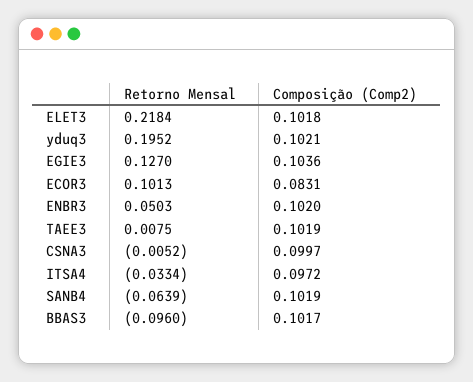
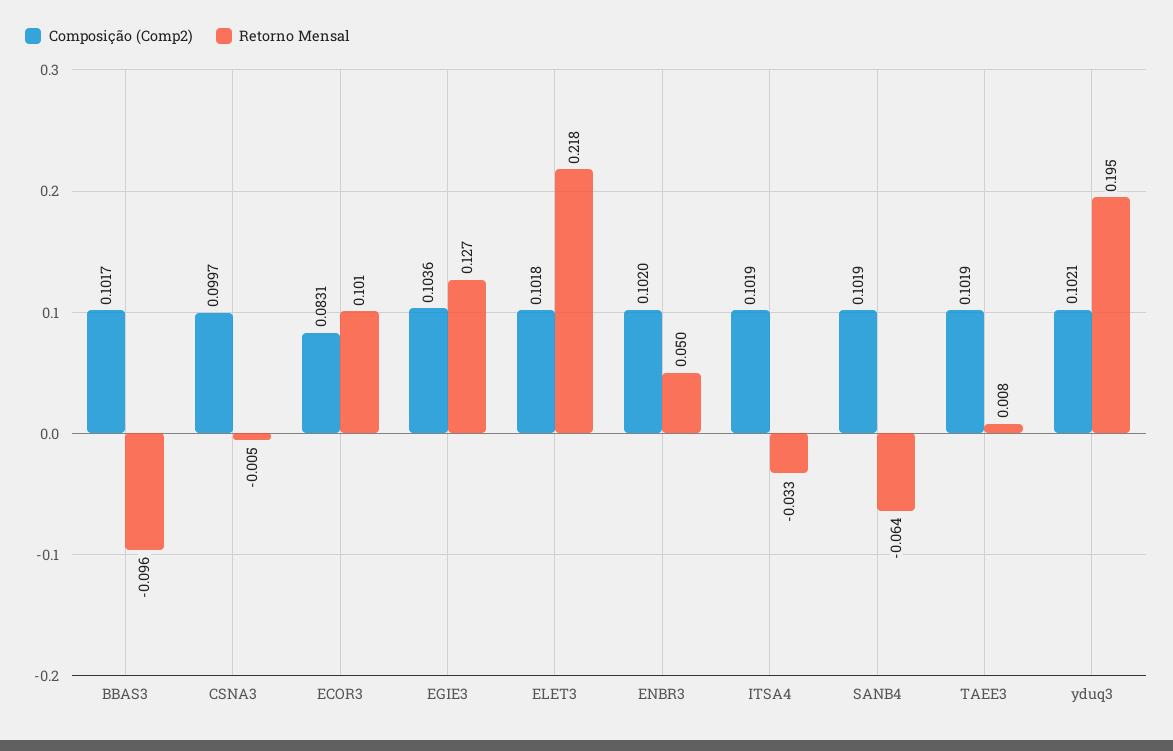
  {
    "Retorno Mensal": {
      "ELET3": 0.2184,
      "yduq3": 0.1952,
      "EGIE3": 0.127,
      "ECOR3": 0.1013,
      "ENBR3": 0.0503,
      "TAEE3": 0.0075,
      "CSNA3": -0.0052,
      "ITSA4": -0.0334,
      "SANB4": -0.0639,
      "BBAS3": -0.096
    },
    "Composição (Comp2)": {
      "ELET3": 0.1018,
      "yduq3": 0.1021,
      "EGIE3": 0.1036,
      "ECOR3": 0.0831,
      "ENBR3": 0.102,
      "TAEE3": 0.1019,
      "CSNA3": 0.0997,
-     "ITSA4": 0.0972,
+     "ITSA4": 0.1019,
      "SANB4": 0.1019,
      "BBAS3": 0.1017
    }
  }

